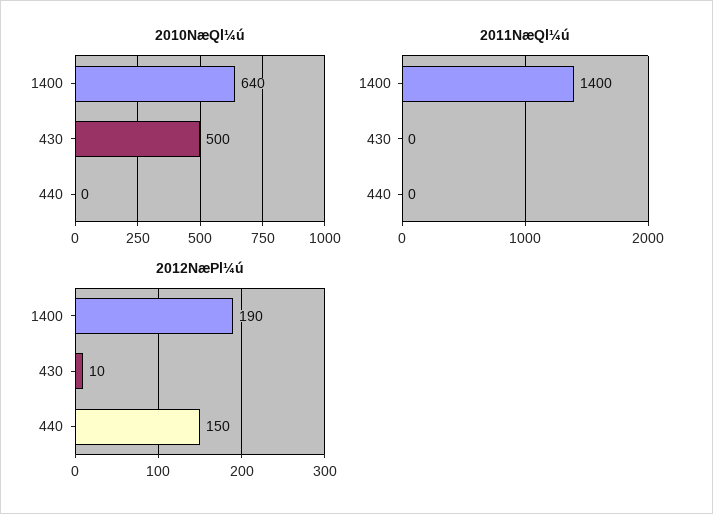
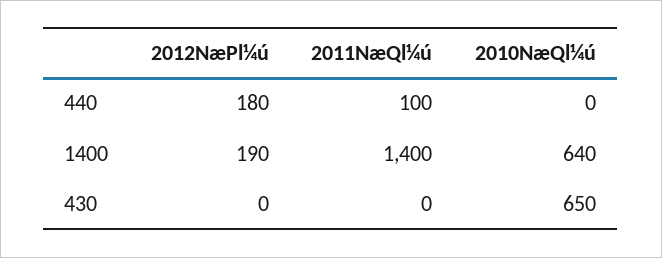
  {
    "2010NæQl¼ú": {
      "1400": 640,
-     "430": 500,
+     "430": 650,
      "440": 0
    },
    "2011NæQl¼ú": {
      "1400": 1400,
      "430": 0,
-     "440": 0
+     "440": 100
    },
    "2012NæPl¼ú": {
      "1400": 190,
-     "430": 10,
+     "430": 0,
-     "440": 150
+     "440": 180
    }
  }

